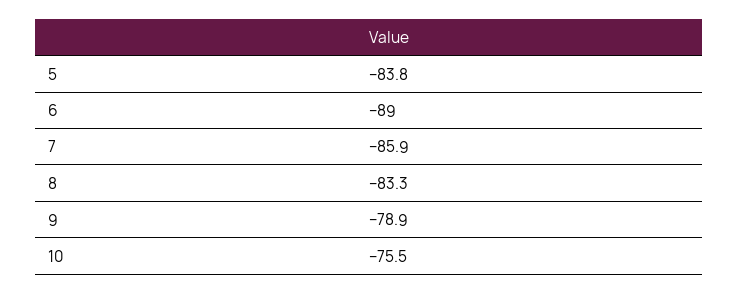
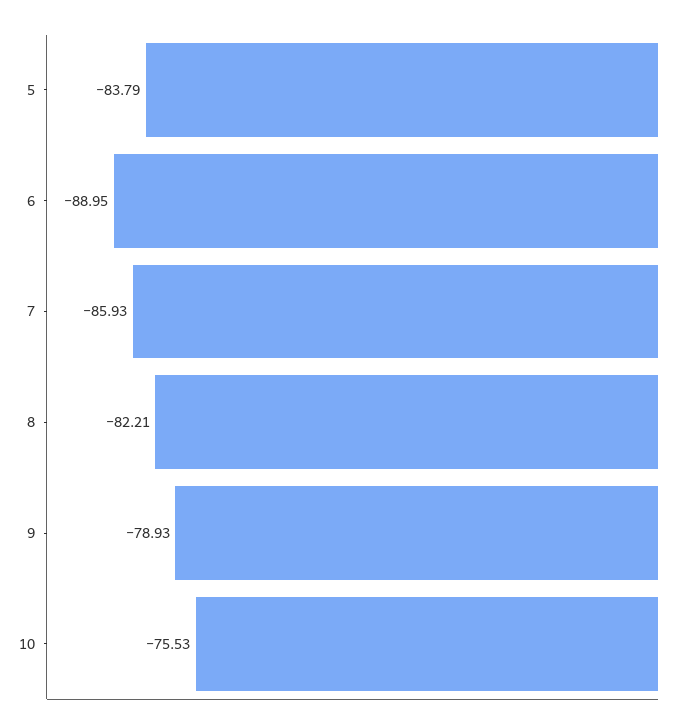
  {
    "5": -83.79,
    "6": -88.95,
    "7": -85.93,
-   "8": -83.3,
+   "8": -82.21,
    "9": -78.93,
    "10": -75.53
  }

